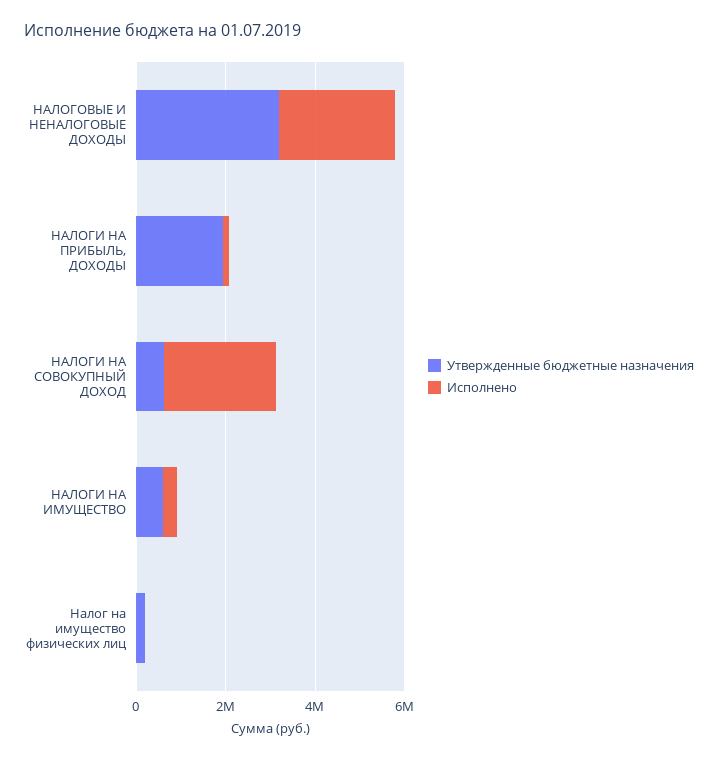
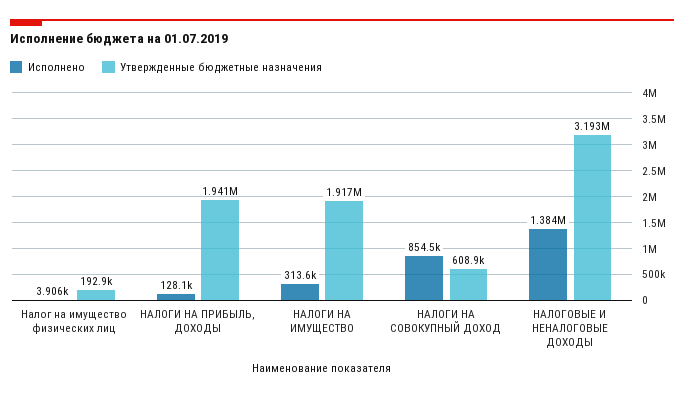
  {
    "Утвержденные бюджетные назначения": {
      "НАЛОГОВЫЕ И НЕНАЛОГОВЫЕ ДОХОДЫ": 3193000,
      "НАЛОГИ НА ПРИБЫЛЬ, ДОХОДЫ": 1941000,
      "НАЛОГИ НА СОВОКУПНЫЙ ДОХОД": 608900,
-     "НАЛОГИ НА ИМУЩЕСТВО": 500000,
+     "НАЛОГИ НА ИМУЩЕСТВО": 1917000,
      "Налог на имущество физических лиц": 192900
    },
    "Исполнено": {
-     "НАЛОГОВЫЕ И НЕНАЛОГОВЫЕ ДОХОДЫ": 2500000,
+     "НАЛОГОВЫЕ И НЕНАЛОГОВЫЕ ДОХОДЫ": 1384000,
      "НАЛОГИ НА ПРИБЫЛЬ, ДОХОДЫ": 128100,
-     "НАЛОГИ НА СОВОКУПНЫЙ ДОХОД": 2500000,
+     "НАЛОГИ НА СОВОКУПНЫЙ ДОХОД": 854500,
      "НАЛОГИ НА ИМУЩЕСТВО": 313600,
      "Налог на имущество физических лиц": 3906
    }
  }

